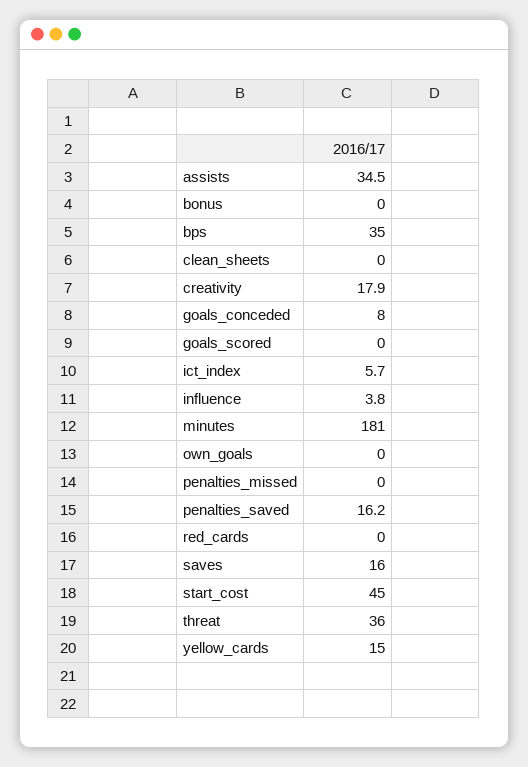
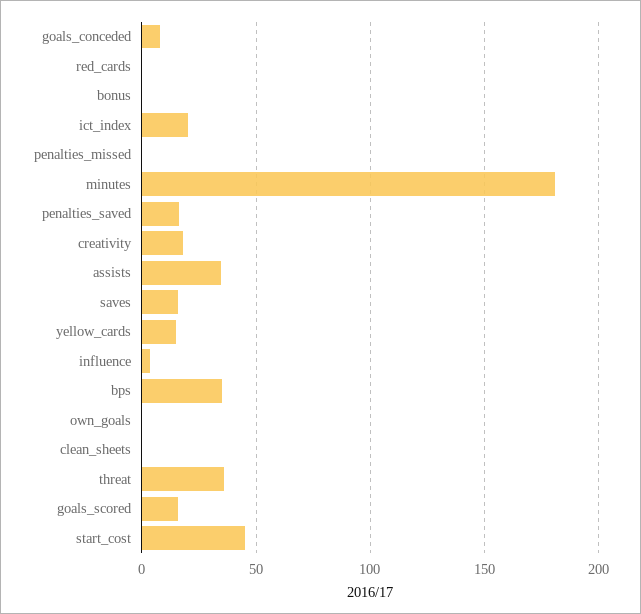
  {
    "assists": 34.5,
    "bonus": 0,
    "bps": 35,
    "clean_sheets": 0,
    "creativity": 17.9,
    "goals_conceded": 8,
-   "goals_scored": 0,
+   "goals_scored": 15,
-   "ict_index": 5.7,
+   "ict_index": 20,
    "influence": 3.8,
    "minutes": 181,
    "own_goals": 0,
    "penalties_missed": 0,
    "penalties_saved": 16.2,
    "red_cards": 0,
    "saves": 16,
    "start_cost": 45,
    "threat": 36,
    "yellow_cards": 15
  }

